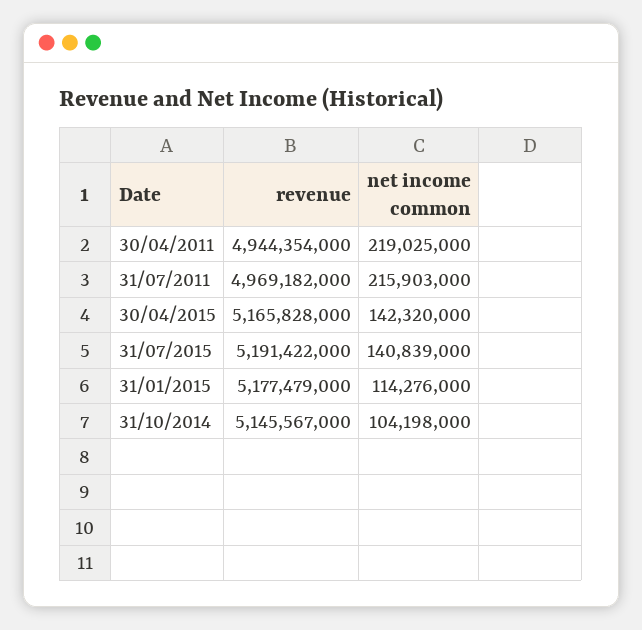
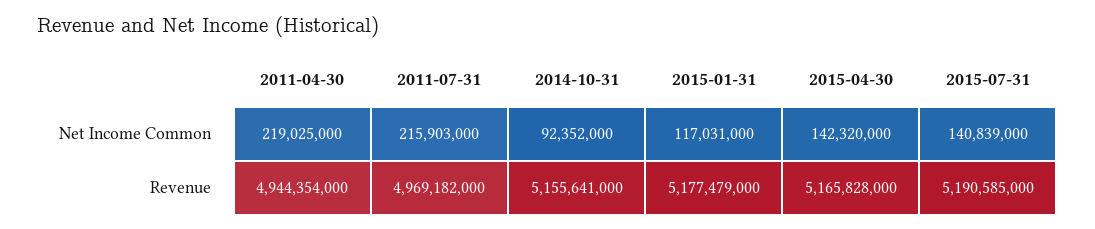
  {
    "revenue": {
      "30/04/2011": 4944354000,
      "31/07/2011": 4969182000,
      "30/04/2015": 5165828000,
-     "31/07/2015": 5191422000,
+     "31/07/2015": 5190585000,
      "31/01/2015": 5177479000,
-     "31/10/2014": 5145567000
+     "31/10/2014": 5155641000
    },
    "net income common": {
      "30/04/2011": 219025000,
      "31/07/2011": 215903000,
      "30/04/2015": 142320000,
      "31/07/2015": 140839000,
-     "31/01/2015": 114276000,
+     "31/01/2015": 117031000,
-     "31/10/2014": 104198000
+     "31/10/2014": 92352000
    }
  }

